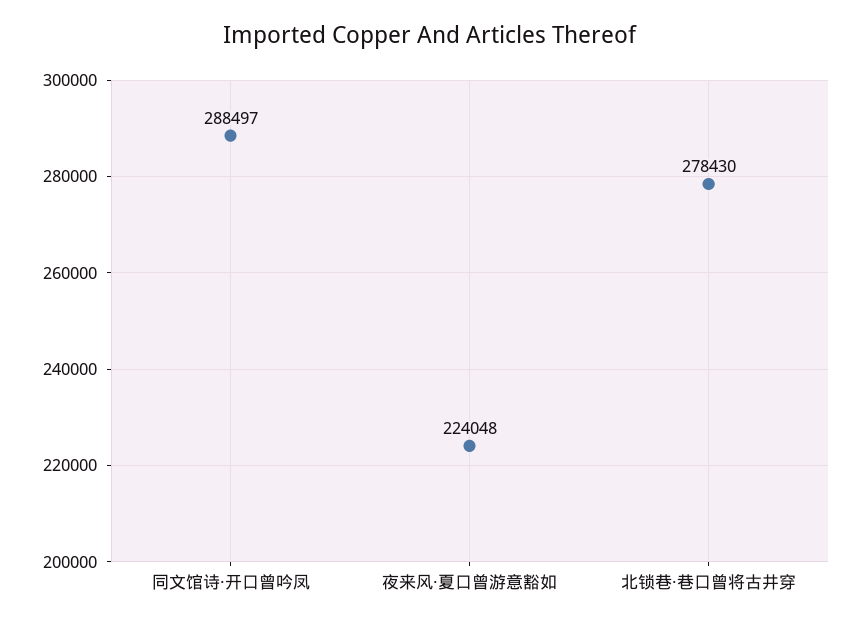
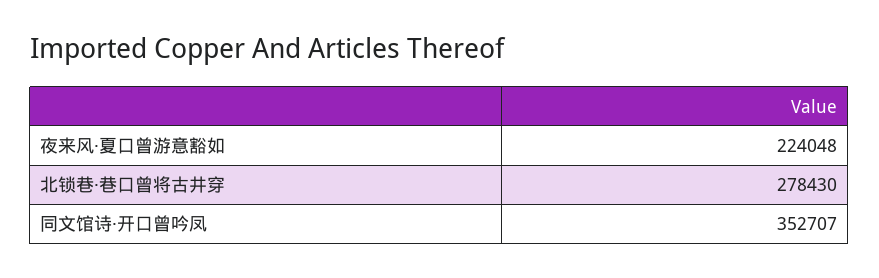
  {
-   "同文馆诗·开口曾吟凤": 288497,
+   "同文馆诗·开口曾吟凤": 352707,
    "夜来风·夏口曾游意豁如": 224048,
    "北锁巷·巷口曾将古井穿": 278430
  }

